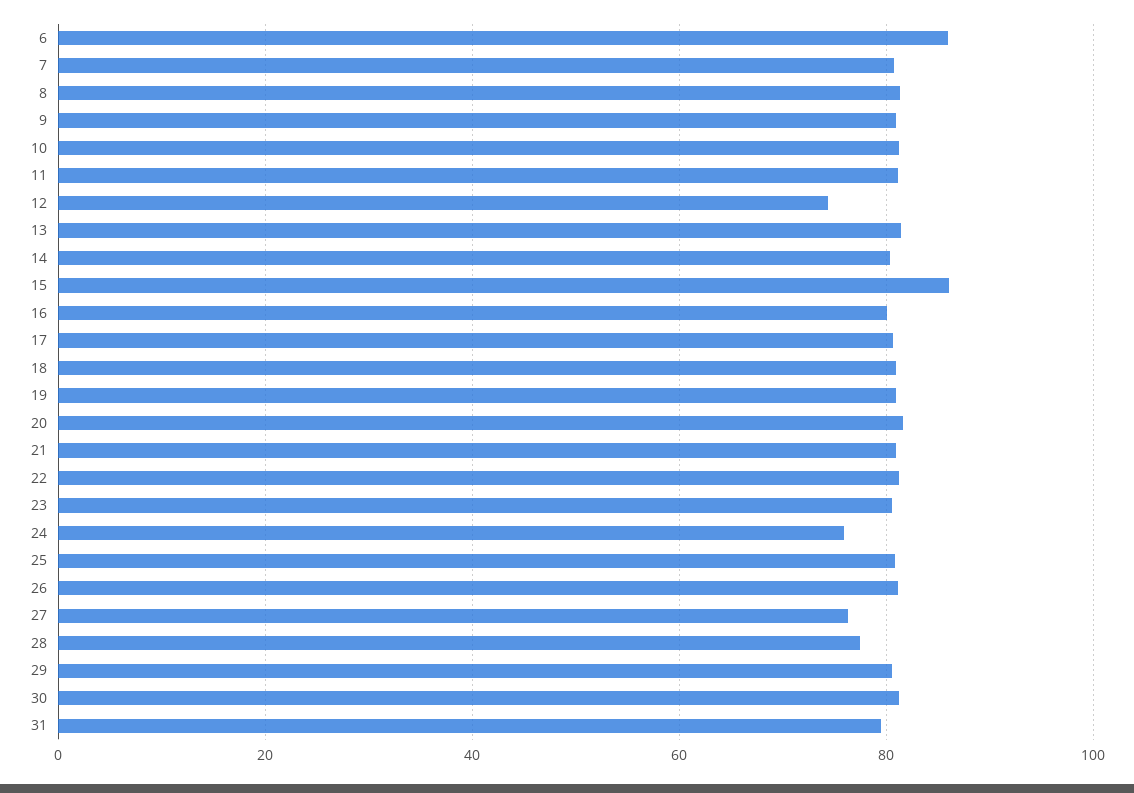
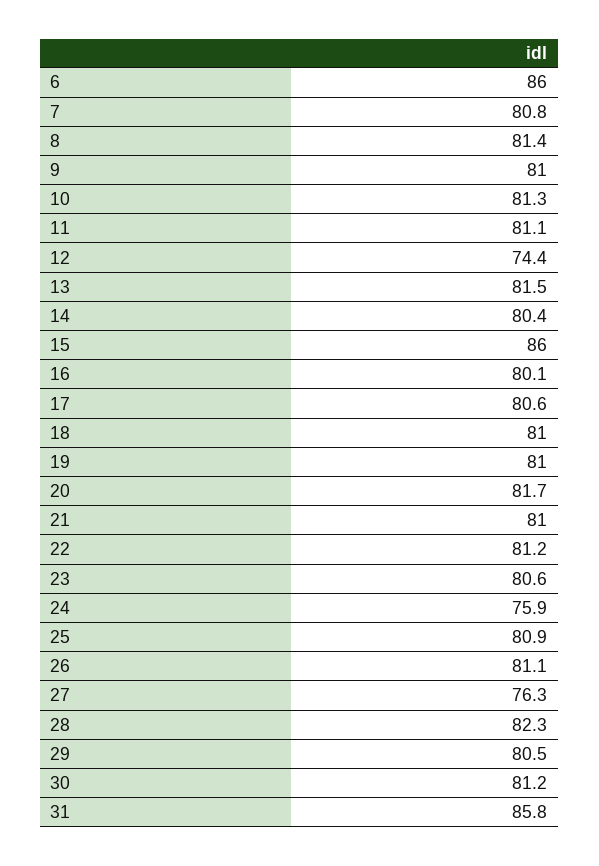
  {
    "6": 86,
    "7": 80.8,
    "8": 81.4,
    "9": 81,
    "10": 81.3,
    "11": 81.1,
    "12": 74.4,
    "13": 81.5,
    "14": 80.4,
    "15": 86,
    "16": 80.1,
    "17": 80.6,
    "18": 81,
    "19": 81,
    "20": 81.7,
    "21": 81,
    "22": 81.2,
    "23": 80.6,
    "24": 75.9,
    "25": 80.9,
    "26": 81.1,
    "27": 76.3,
-   "28": 78,
+   "28": 82.3,
    "29": 80.5,
    "30": 81.2,
-   "31": 80
+   "31": 85.8
  }

